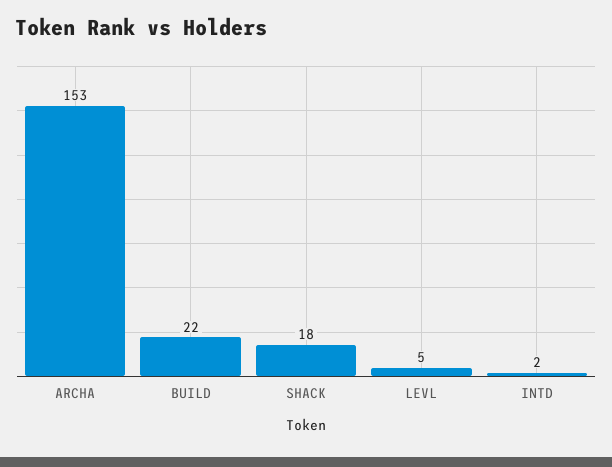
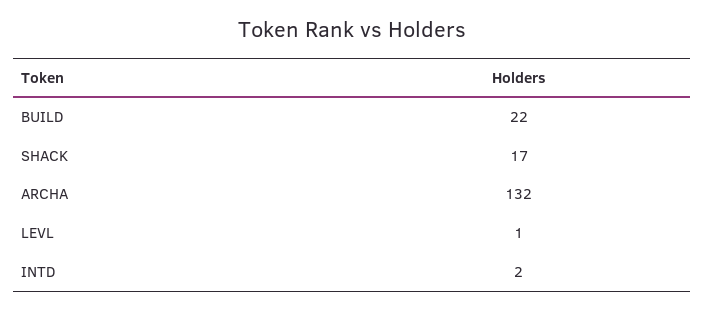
  {
-   "ARCHA": 153,
+   "ARCHA": 132,
    "BUILD": 22,
-   "SHACK": 18,
+   "SHACK": 17,
-   "LEVL": 5,
+   "LEVL": 1,
    "INTD": 2
  }

